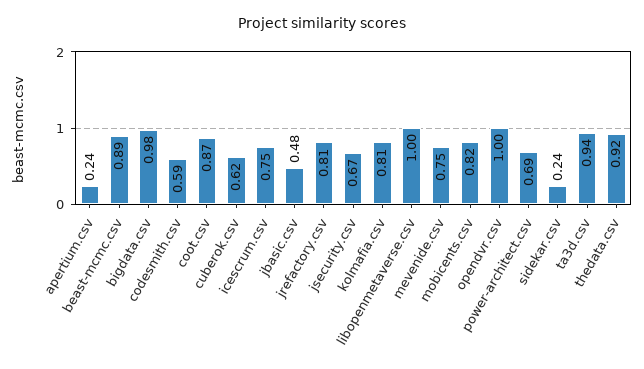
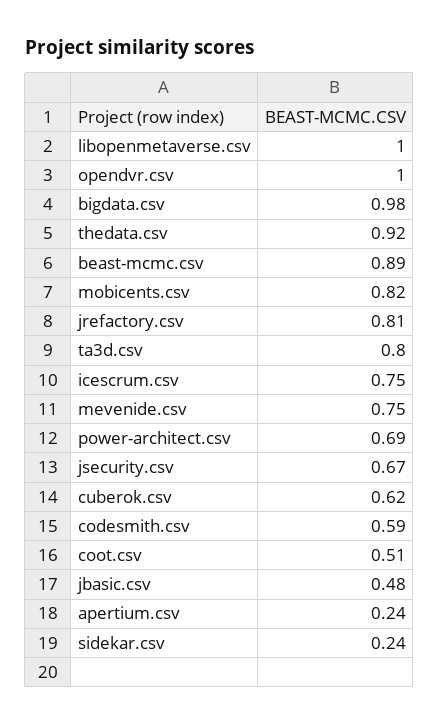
  {
    "apertium.csv": 0.24,
    "beast-mcmc.csv": 0.89,
    "bigdata.csv": 0.98,
    "codesmith.csv": 0.59,
-   "coot.csv": 0.87,
+   "coot.csv": 0.51,
    "cuberok.csv": 0.62,
    "icescrum.csv": 0.75,
    "jbasic.csv": 0.48,
    "jrefactory.csv": 0.81,
    "jsecurity.csv": 0.67,
-   "kolmafia.csv": 0.81,
    "libopenmetaverse.csv": 1,
    "mevenide.csv": 0.75,
    "mobicents.csv": 0.82,
    "opendvr.csv": 1,
    "power-architect.csv": 0.69,
    "sidekar.csv": 0.24,
-   "ta3d.csv": 0.94,
+   "ta3d.csv": 0.8,
    "thedata.csv": 0.92
  }

